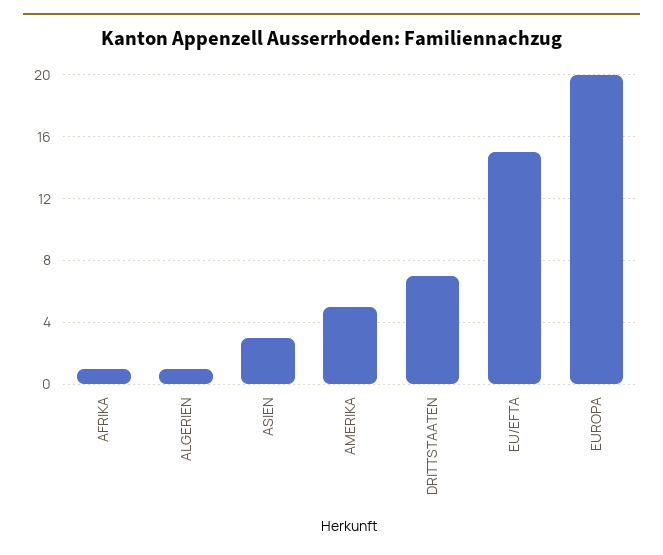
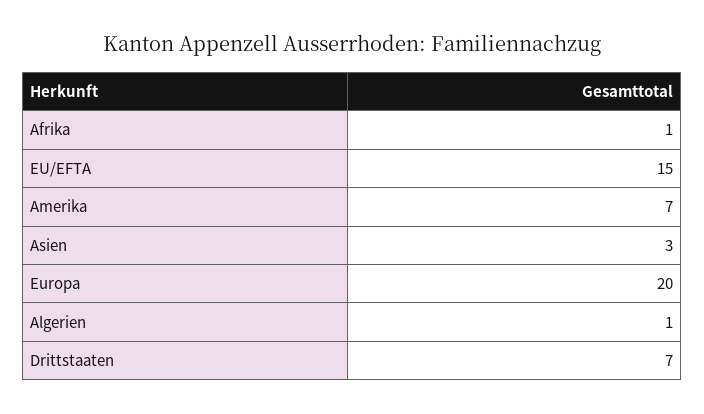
  {
    "AFRIKA": 1,
    "ALGERIEN": 1,
    "ASIEN": 3,
-   "AMERIKA": 5,
+   "AMERIKA": 7,
    "DRITTSTAATEN": 7,
    "EU/EFTA": 15,
    "EUROPA": 20
  }

